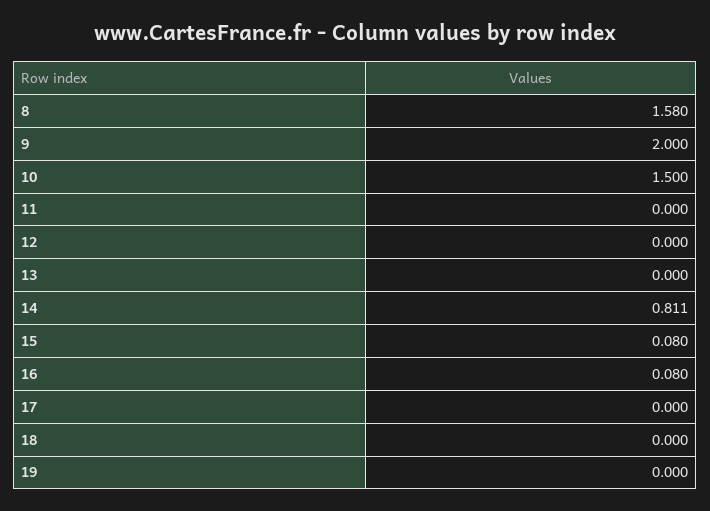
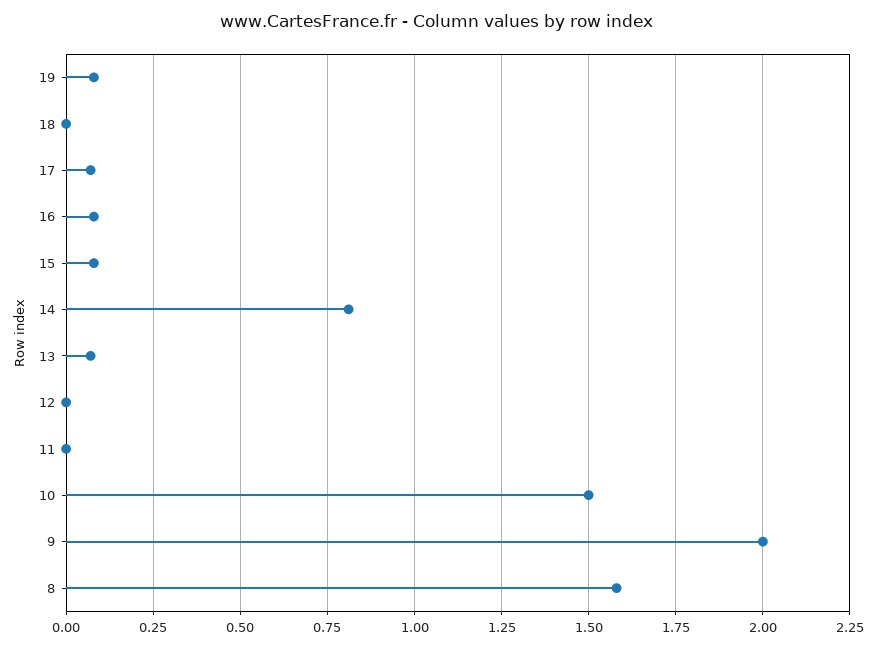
  {
    "8": 1.58,
    "9": 2,
    "10": 1.5,
    "11": 0,
    "12": 0,
-   "13": 0,
+   "13": 0.075,
    "14": 0.811,
    "15": 0.08,
    "16": 0.08,
-   "17": 0,
+   "17": 0.075,
    "18": 0,
-   "19": 0
+   "19": 0.075
  }

